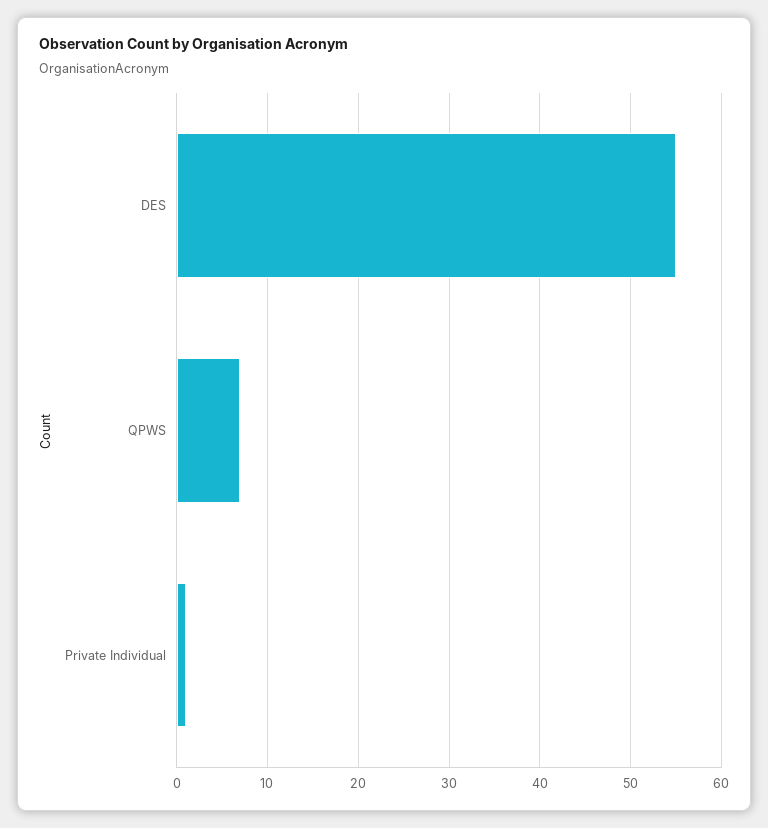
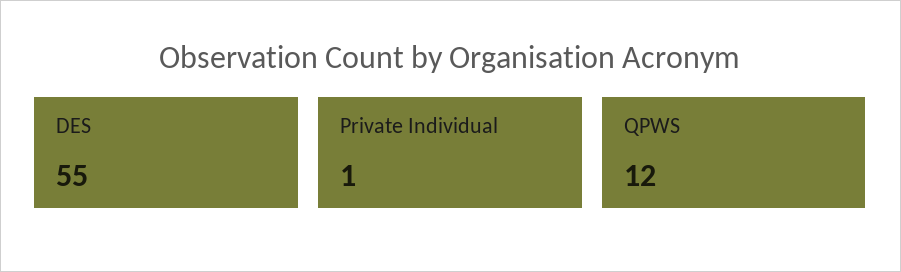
  {
    "DES": 55,
-   "QPWS": 7,
+   "QPWS": 12,
    "Private Individual": 1
  }

